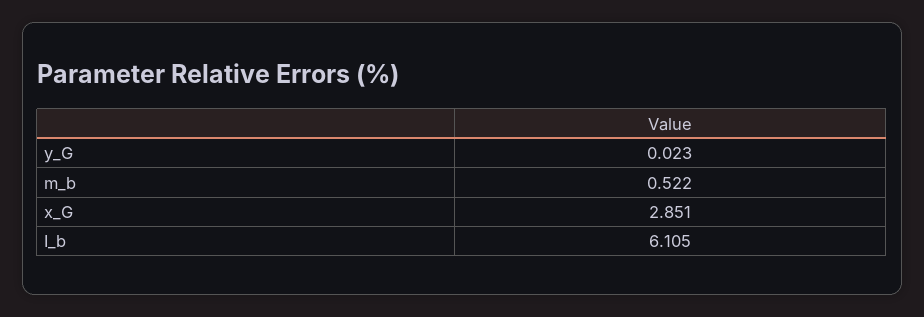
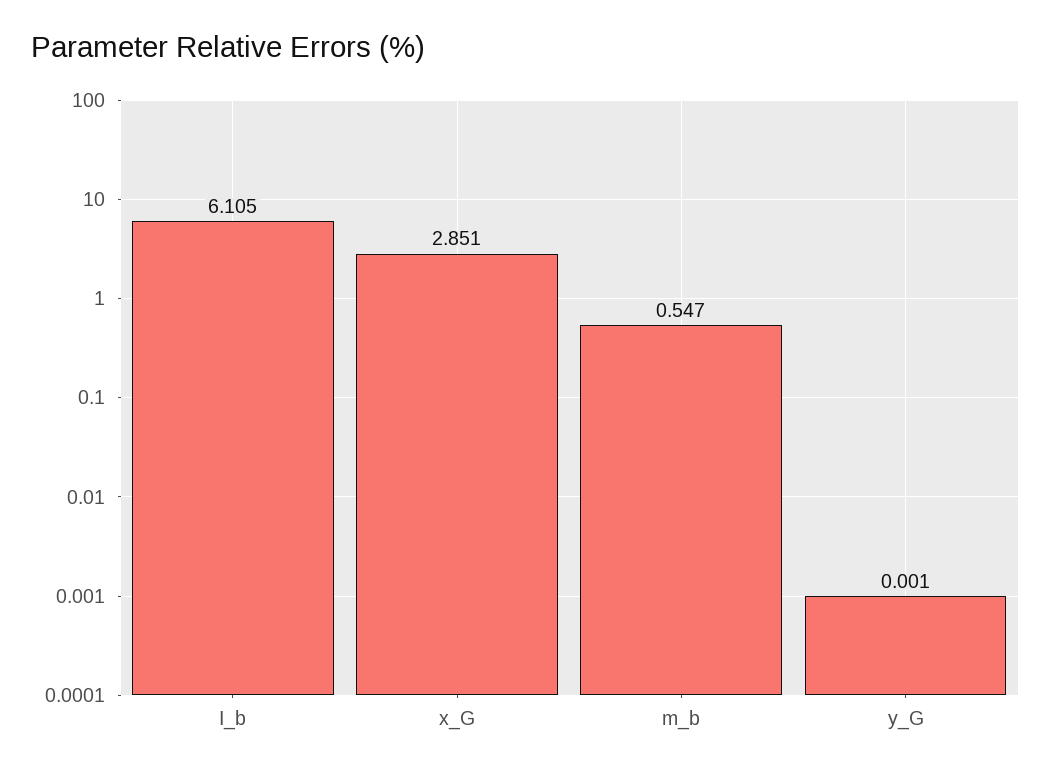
  {
-   "y_G": 0.023,
+   "y_G": 0.001,
-   "m_b": 0.522,
+   "m_b": 0.547,
    "x_G": 2.851,
    "I_b": 6.105
  }

